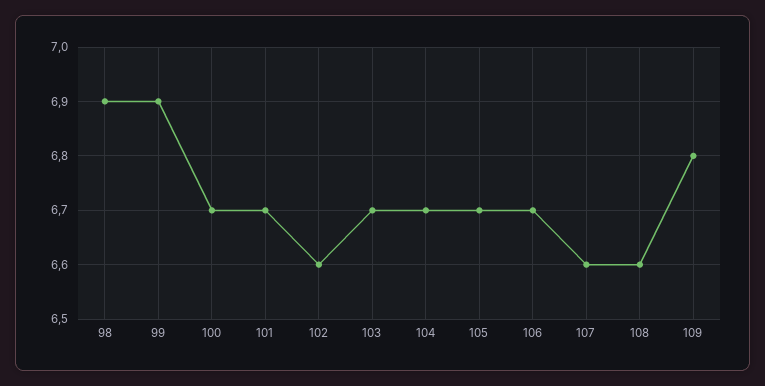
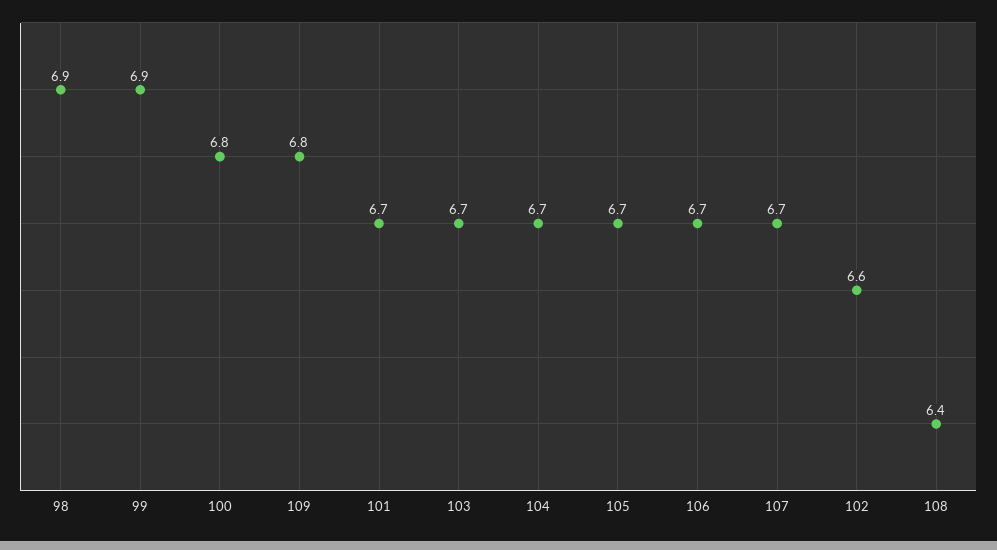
  {
    "98": 6.9,
    "99": 6.9,
-   "100": 6.7,
+   "100": 6.8,
    "101": 6.7,
    "102": 6.6,
    "103": 6.7,
    "104": 6.7,
    "105": 6.7,
    "106": 6.7,
-   "107": 6.6,
+   "107": 6.7,
-   "108": 6.6,
+   "108": 6.4,
    "109": 6.8
  }

